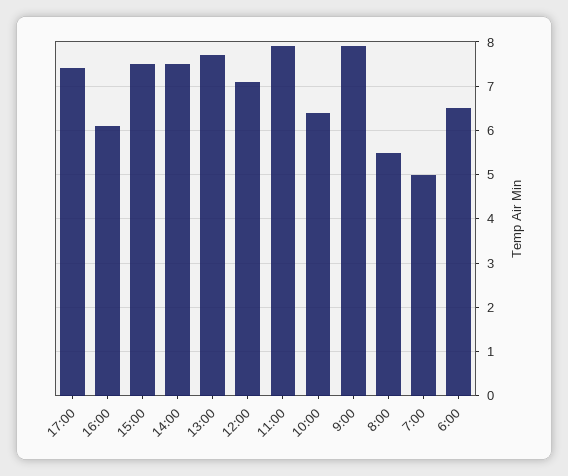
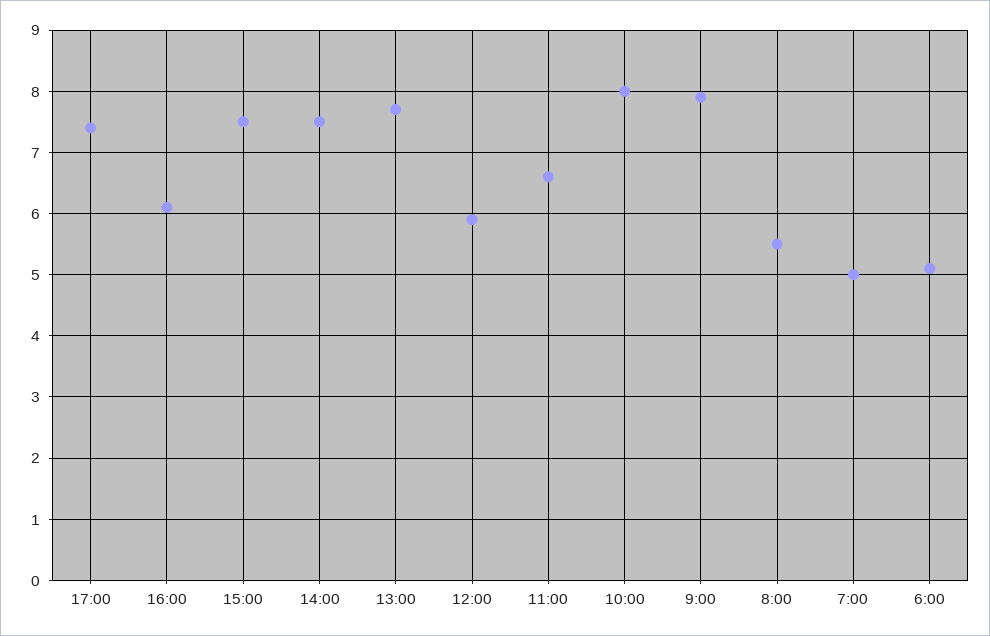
  {
    "17:00": 7.4,
    "16:00": 6.1,
    "15:00": 7.5,
    "14:00": 7.5,
    "13:00": 7.7,
-   "12:00": 7,
+   "12:00": 5.9,
-   "11:00": 8,
+   "11:00": 6.6,
-   "10:00": 6.5,
+   "10:00": 8,
    "9:00": 7.9,
    "8:00": 5.5,
    "7:00": 5,
-   "6:00": 6.5
+   "6:00": 5.1
  }

